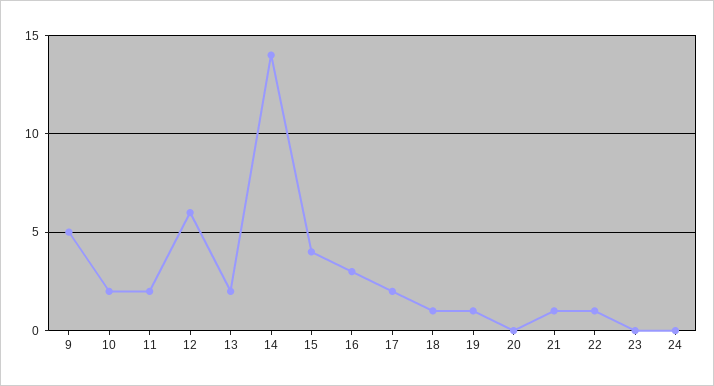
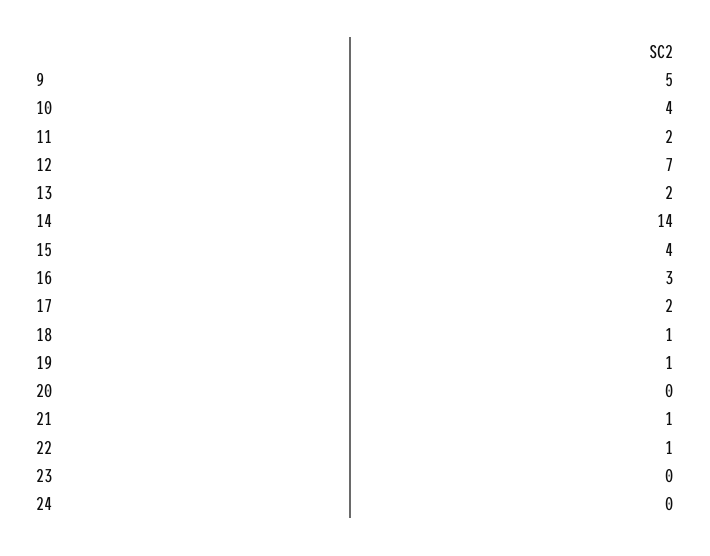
  {
    "9": 5,
-   "10": 2,
+   "10": 4,
    "11": 2,
-   "12": 6,
+   "12": 7,
    "13": 2,
    "14": 14,
    "15": 4,
    "16": 3,
    "17": 2,
    "18": 1,
    "19": 1,
    "20": 0,
    "21": 1,
    "22": 1,
    "23": 0,
    "24": 0
  }

